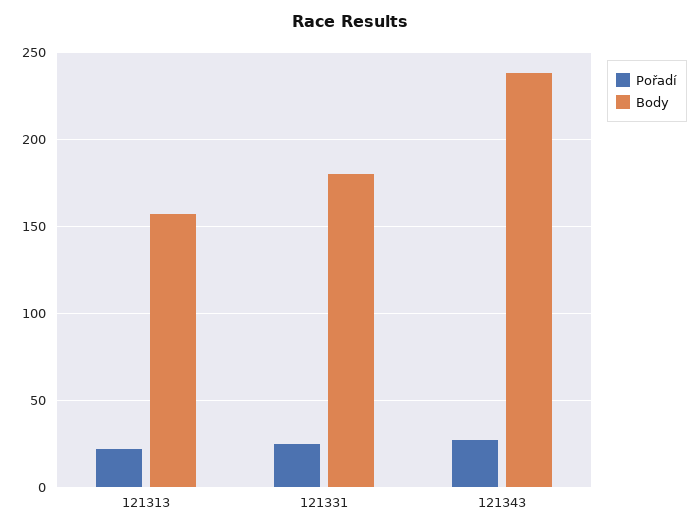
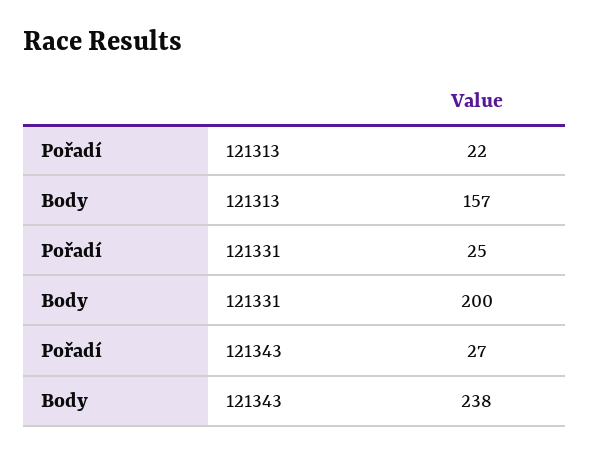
  {
    "Pořadí": {
      "121313": 22,
      "121331": 25,
      "121343": 27
    },
    "Body": {
      "121313": 157,
-     "121331": 180,
+     "121331": 200,
      "121343": 238
    }
  }

